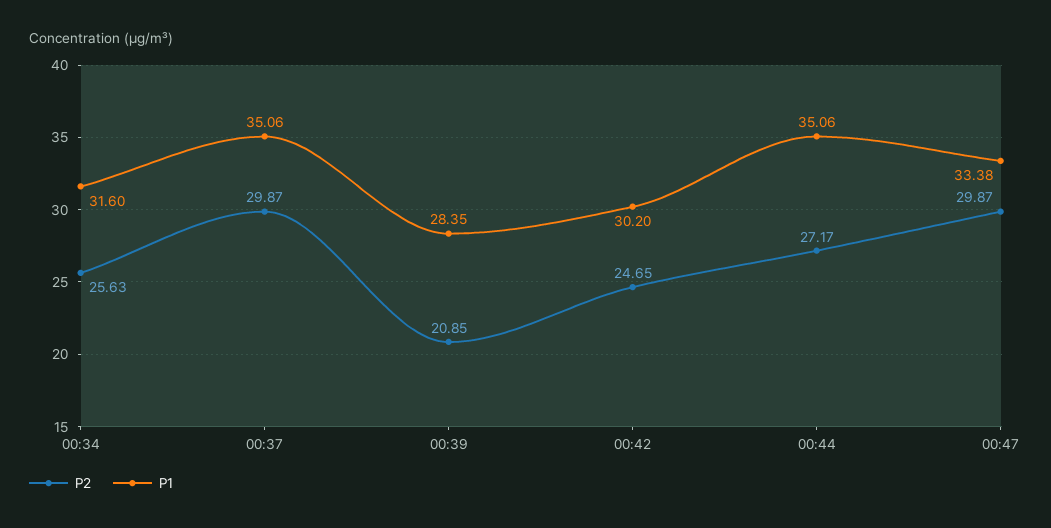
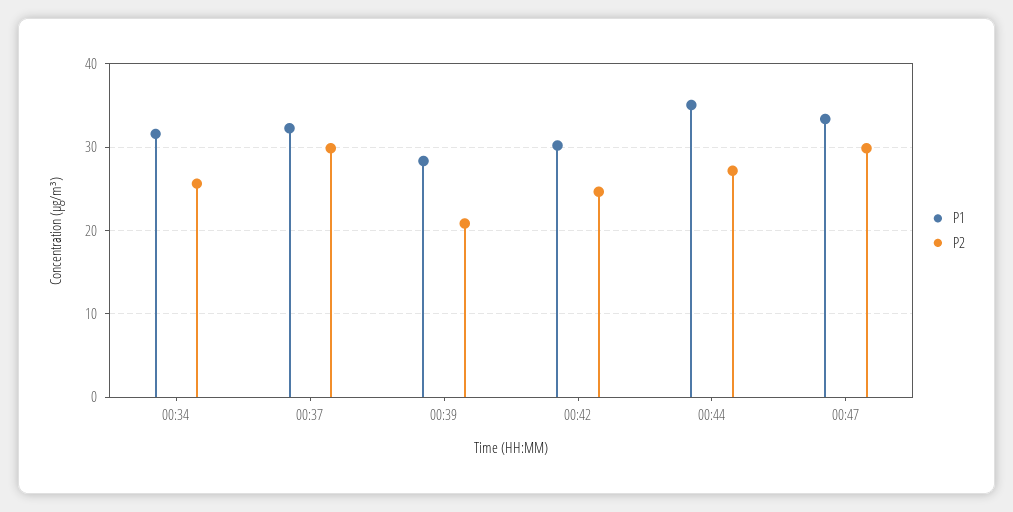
  {
    "P2": {
      "00:34": 25.63,
      "00:37": 29.87,
      "00:39": 20.85,
      "00:42": 24.65,
      "00:44": 27.17,
      "00:47": 29.87
    },
    "P1": {
      "00:34": 31.6,
-     "00:37": 35.06,
+     "00:37": 32,
      "00:39": 28.35,
      "00:42": 30.2,
      "00:44": 35.06,
      "00:47": 33.38
    }
  }

